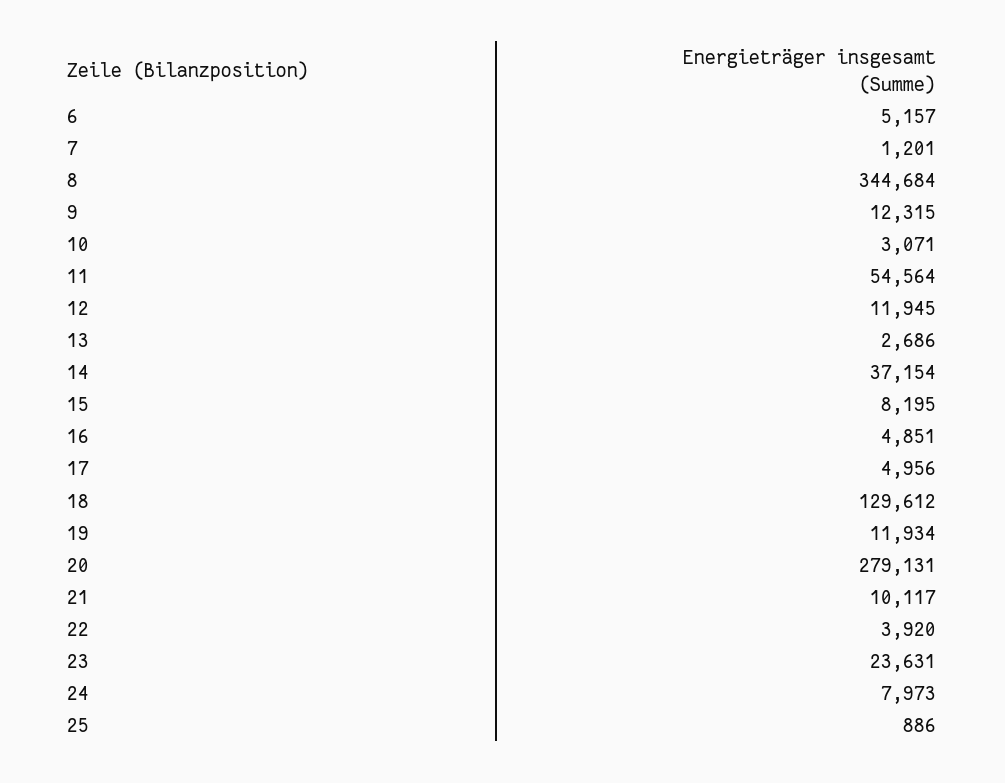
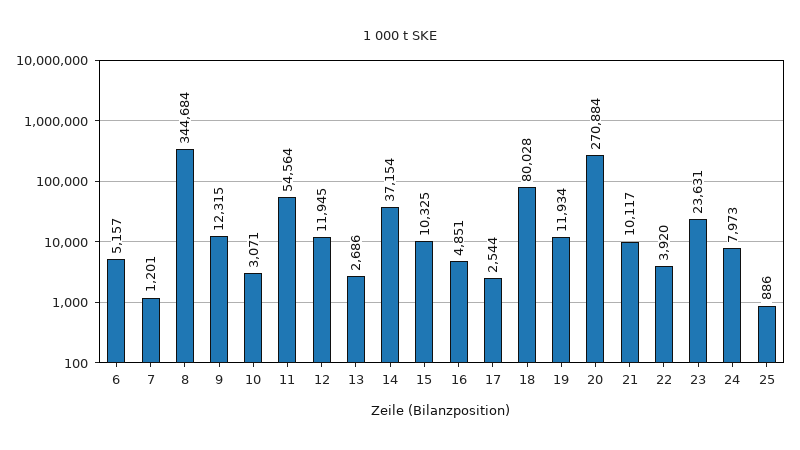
  {
    "6": 5157,
    "7": 1201,
    "8": 344684,
    "9": 12315,
    "10": 3071,
    "11": 54564,
    "12": 11945,
    "13": 2686,
    "14": 37154,
-   "15": 8195,
+   "15": 10325,
    "16": 4851,
-   "17": 4956,
+   "17": 2544,
-   "18": 129612,
+   "18": 80028,
    "19": 11934,
-   "20": 279131,
+   "20": 270884,
    "21": 10117,
    "22": 3920,
    "23": 23631,
    "24": 7973,
    "25": 886
  }

